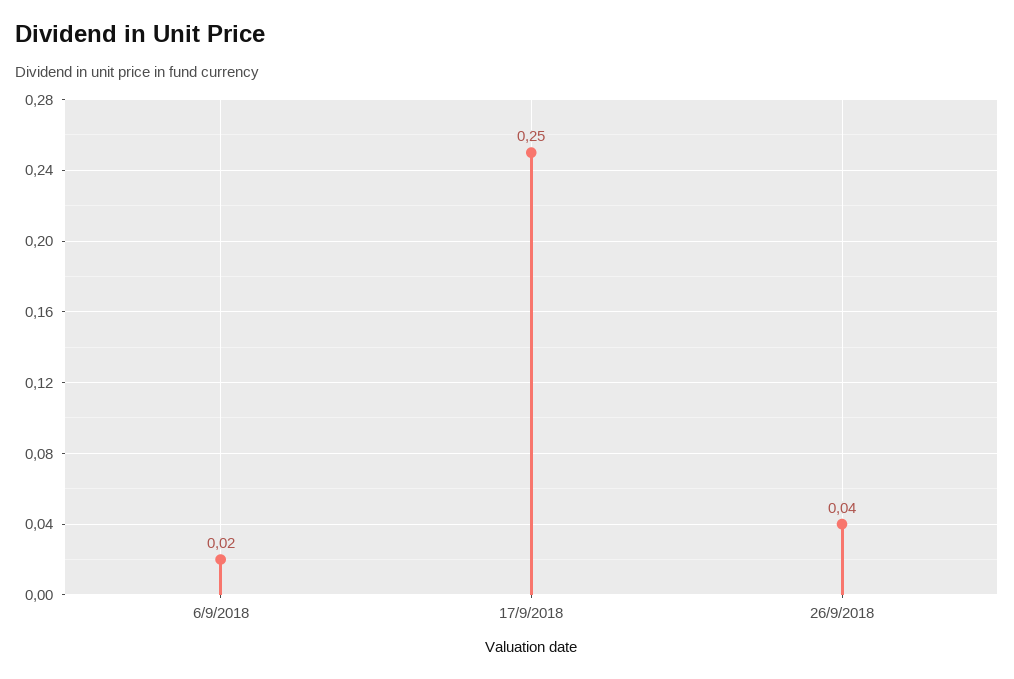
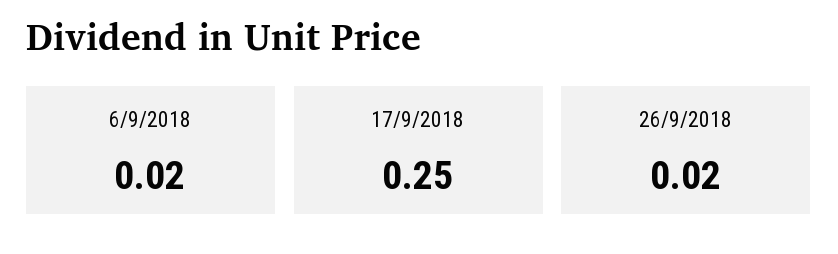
  {
    "6/9/2018": 0.02,
    "17/9/2018": 0.25,
-   "26/9/2018": 0.04
+   "26/9/2018": 0.02
  }

